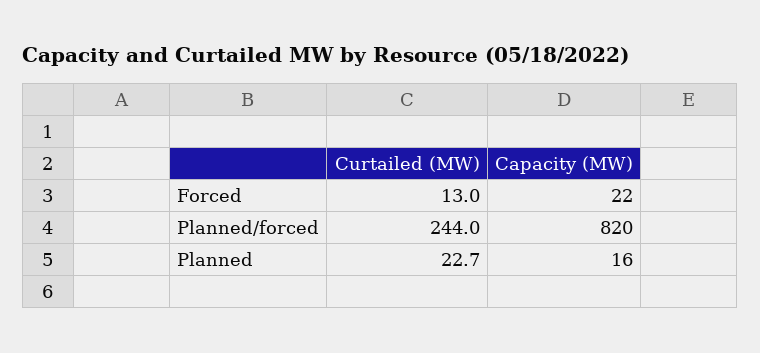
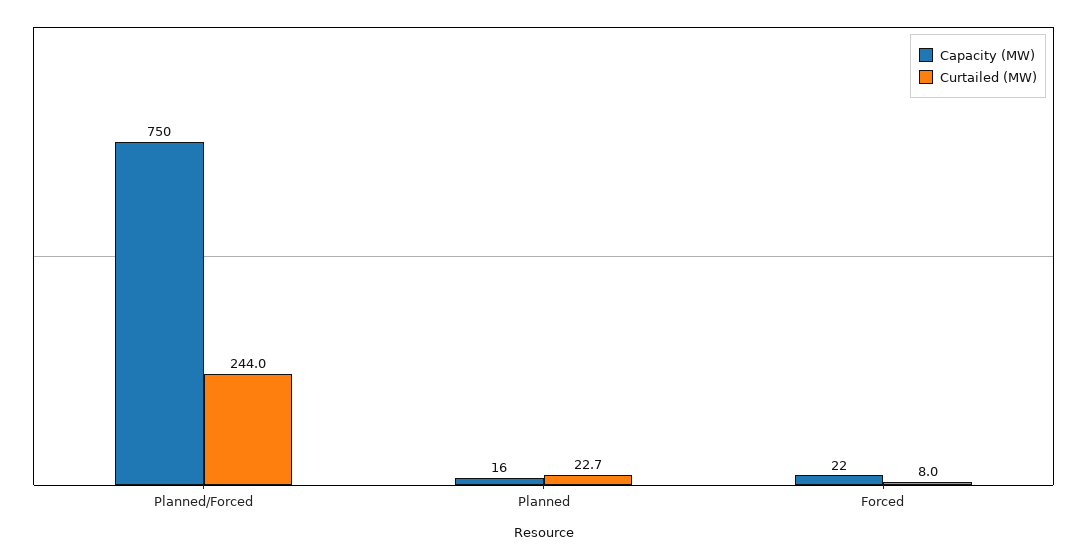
  {
    "Curtailed (MW)": {
-     "Forced": 13,
+     "Forced": 8,
      "Planned/forced": 244,
      "Planned": 22.7
    },
    "Capacity (MW)": {
      "Forced": 22,
-     "Planned/forced": 820,
+     "Planned/forced": 750,
      "Planned": 16
    }
  }

